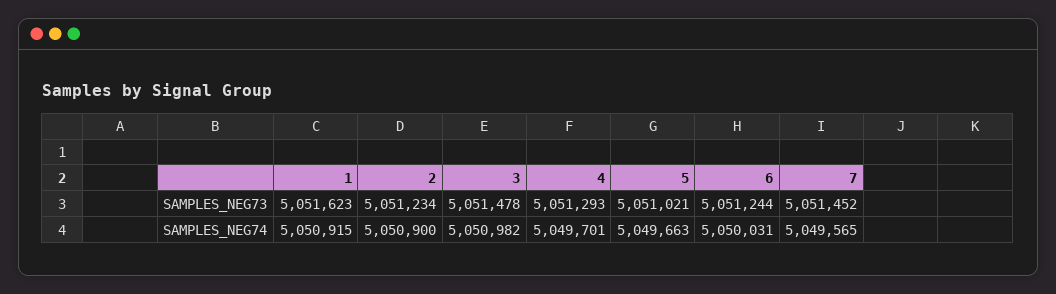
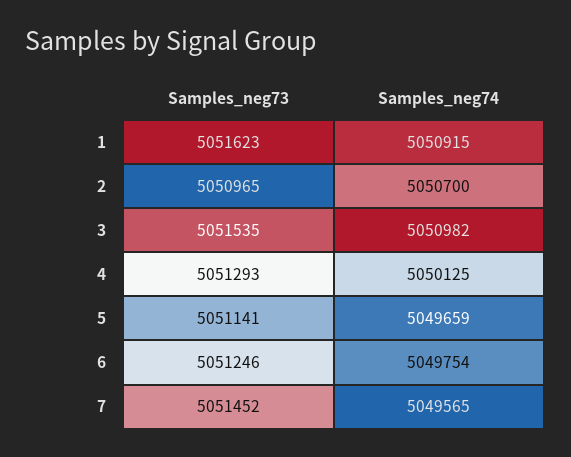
  {
    "1": {
      "SAMPLES_NEG73": 5051623,
      "SAMPLES_NEG74": 5050915
    },
    "2": {
-     "SAMPLES_NEG73": 5051234,
+     "SAMPLES_NEG73": 5050965,
-     "SAMPLES_NEG74": 5050900
+     "SAMPLES_NEG74": 5050700
    },
    "3": {
-     "SAMPLES_NEG73": 5051478,
+     "SAMPLES_NEG73": 5051535,
      "SAMPLES_NEG74": 5050982
    },
    "4": {
      "SAMPLES_NEG73": 5051293,
-     "SAMPLES_NEG74": 5049701
+     "SAMPLES_NEG74": 5050125
    },
    "5": {
-     "SAMPLES_NEG73": 5051021,
+     "SAMPLES_NEG73": 5051141,
-     "SAMPLES_NEG74": 5049663
+     "SAMPLES_NEG74": 5049659
    },
    "6": {
-     "SAMPLES_NEG73": 5051244,
+     "SAMPLES_NEG73": 5051246,
-     "SAMPLES_NEG74": 5050031
+     "SAMPLES_NEG74": 5049754
    },
    "7": {
      "SAMPLES_NEG73": 5051452,
      "SAMPLES_NEG74": 5049565
    }
  }

